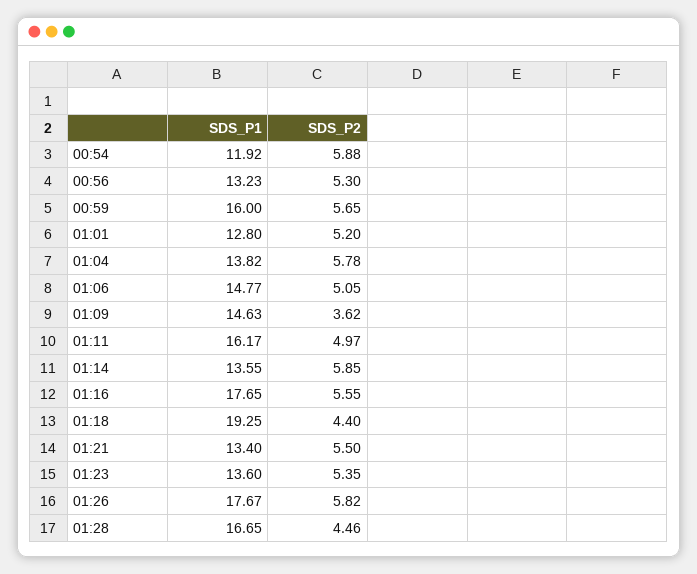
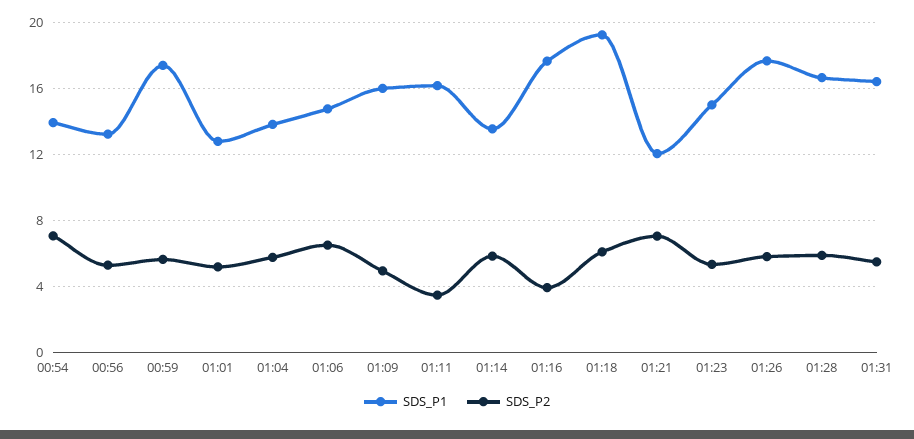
  {
    "SDS_P1": {
-     "00:54": 11.92,
+     "00:54": 14,
      "00:56": 13.23,
-     "00:59": 16,
+     "00:59": 17.5,
      "01:01": 12.8,
      "01:04": 13.82,
      "01:06": 14.77,
-     "01:09": 14.63,
+     "01:09": 16,
      "01:11": 16.17,
      "01:14": 13.55,
      "01:16": 17.65,
      "01:18": 19.25,
-     "01:21": 13.4,
+     "01:21": 12,
-     "01:23": 13.6,
+     "01:23": 15,
      "01:26": 17.67,
-     "01:28": 16.65
+     "01:28": 16.65,
+     "01:31": 16.5
    },
    "SDS_P2": {
-     "00:54": 5.88,
+     "00:54": 7,
      "00:56": 5.3,
      "00:59": 5.65,
      "01:01": 5.2,
      "01:04": 5.78,
-     "01:06": 5.05,
+     "01:06": 6.5,
-     "01:09": 3.62,
+     "01:09": 5,
-     "01:11": 4.97,
+     "01:11": 3.5,
      "01:14": 5.85,
-     "01:16": 5.55,
+     "01:16": 4,
-     "01:18": 4.4,
+     "01:18": 6,
-     "01:21": 5.5,
+     "01:21": 7,
      "01:23": 5.35,
      "01:26": 5.82,
-     "01:28": 4.46
+     "01:28": 6,
+     "01:31": 5.5
    }
  }

